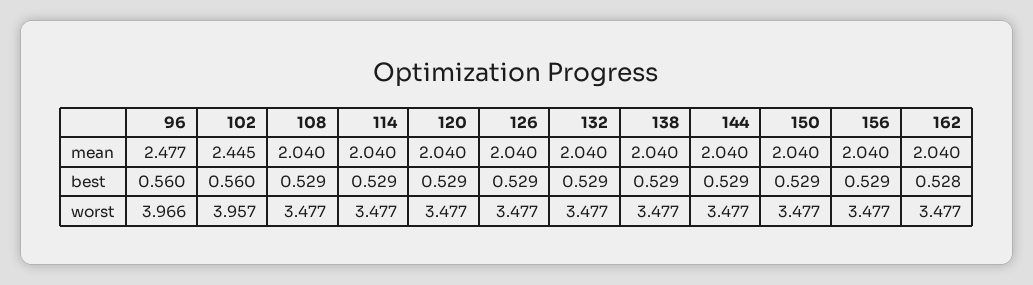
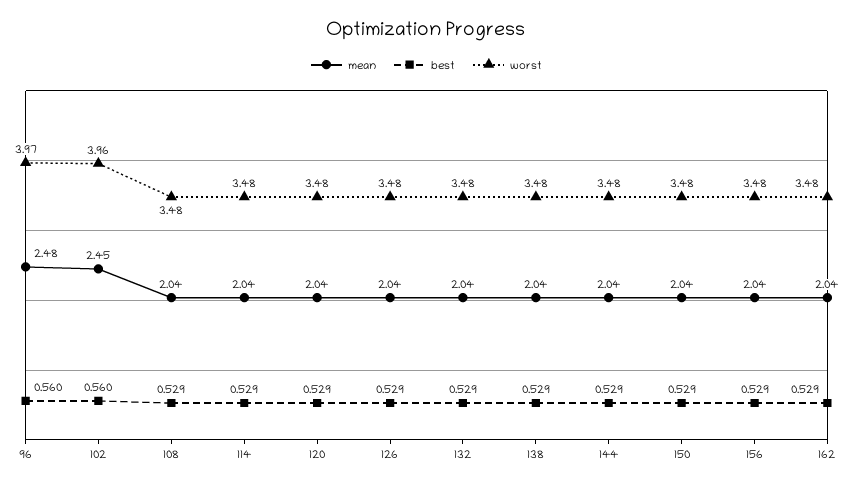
  {
    "mean": {
      "96": 2.477,
      "102": 2.445,
      "108": 2.04,
      "114": 2.04,
      "120": 2.04,
      "126": 2.04,
      "132": 2.04,
      "138": 2.04,
      "144": 2.04,
      "150": 2.04,
      "156": 2.04,
      "162": 2.04
    },
    "best": {
      "96": 0.56,
      "102": 0.56,
      "108": 0.529,
      "114": 0.529,
      "120": 0.529,
      "126": 0.529,
      "132": 0.529,
      "138": 0.529,
      "144": 0.529,
      "150": 0.529,
      "156": 0.529,
-     "162": 0.528
+     "162": 0.529
    },
    "worst": {
      "96": 3.966,
      "102": 3.957,
      "108": 3.477,
      "114": 3.477,
      "120": 3.477,
      "126": 3.477,
      "132": 3.477,
      "138": 3.477,
      "144": 3.477,
      "150": 3.477,
      "156": 3.477,
      "162": 3.477
    }
  }

